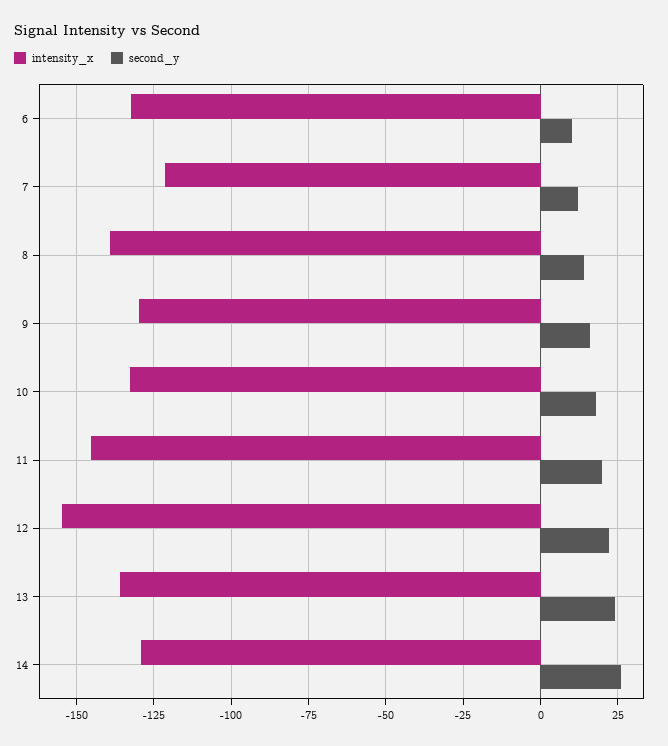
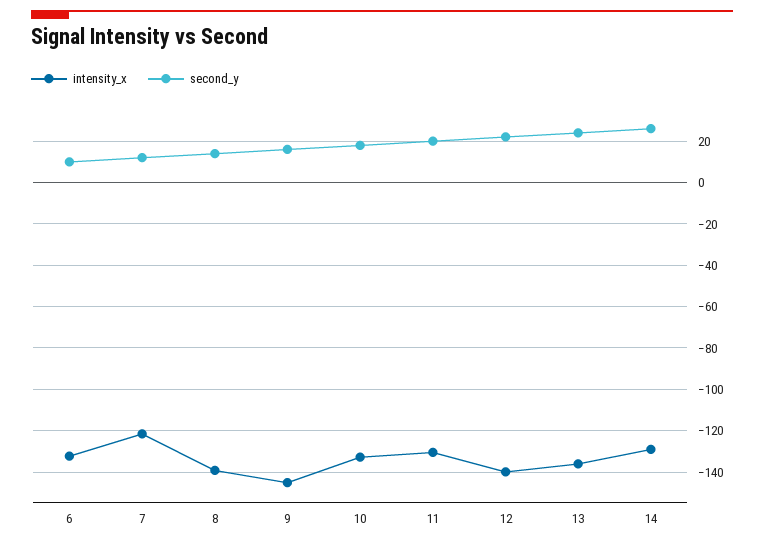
  {
    "intensity_x": {
      "6": -132.5,
      "7": -122.5,
      "8": -140,
-     "9": -130,
+     "9": -145,
      "10": -132.5,
-     "11": -145,
+     "11": -130,
-     "12": -155,
+     "12": -140,
      "13": -135,
      "14": -130
    },
    "second_y": {
      "6": 10,
      "7": 12.5,
      "8": 15,
      "9": 15,
      "10": 17.5,
      "11": 20,
      "12": 22.5,
      "13": 25,
      "14": 25
    }
  }

